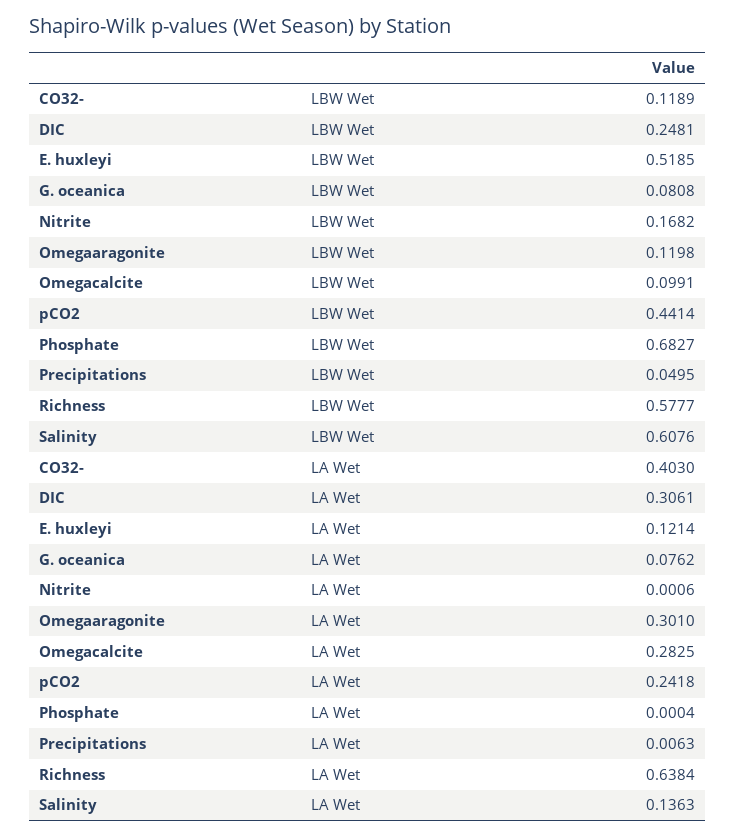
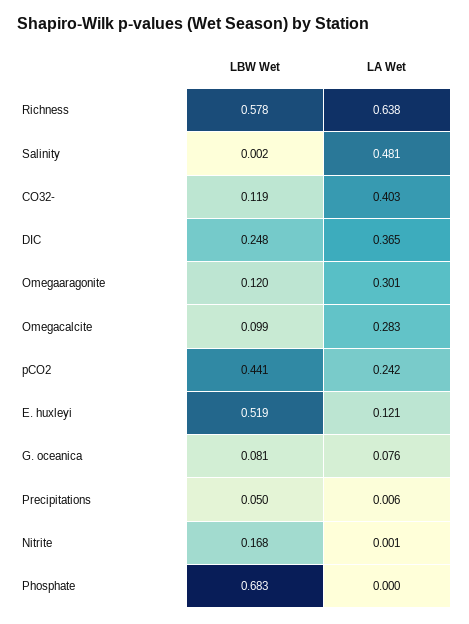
  {
    "CO32-": {
      "LBW Wet": 0.1189,
      "LA Wet": 0.403
    },
    "DIC": {
      "LBW Wet": 0.2481,
-     "LA Wet": 0.3061
+     "LA Wet": 0.365
    },
    "E. huxleyi": {
      "LBW Wet": 0.5185,
      "LA Wet": 0.1214
    },
    "G. oceanica": {
      "LBW Wet": 0.0808,
      "LA Wet": 0.0762
    },
    "Nitrite": {
      "LBW Wet": 0.1682,
      "LA Wet": 0.0006
    },
    "Omegaaragonite": {
      "LBW Wet": 0.1198,
      "LA Wet": 0.301
    },
    "Omegacalcite": {
      "LBW Wet": 0.0991,
      "LA Wet": 0.2825
    },
    "pCO2": {
      "LBW Wet": 0.4414,
      "LA Wet": 0.2418
    },
    "Phosphate": {
      "LBW Wet": 0.6827,
      "LA Wet": 0.0004
    },
    "Precipitations": {
      "LBW Wet": 0.0495,
      "LA Wet": 0.0063
    },
    "Richness": {
      "LBW Wet": 0.5777,
      "LA Wet": 0.6384
    },
    "Salinity": {
-     "LBW Wet": 0.6076,
+     "LBW Wet": 0.002,
-     "LA Wet": 0.1363
+     "LA Wet": 0.481
    }
  }

